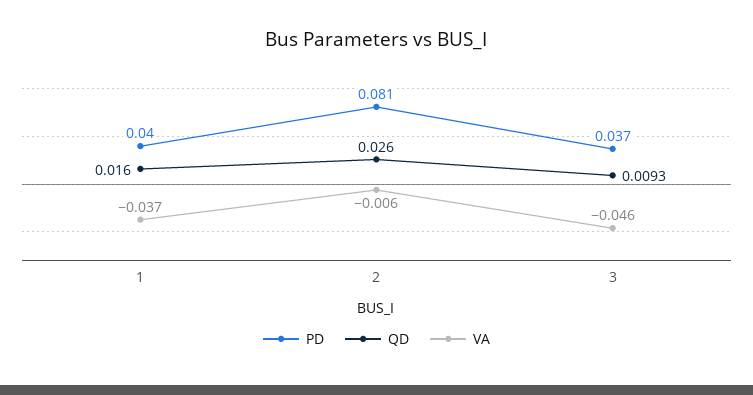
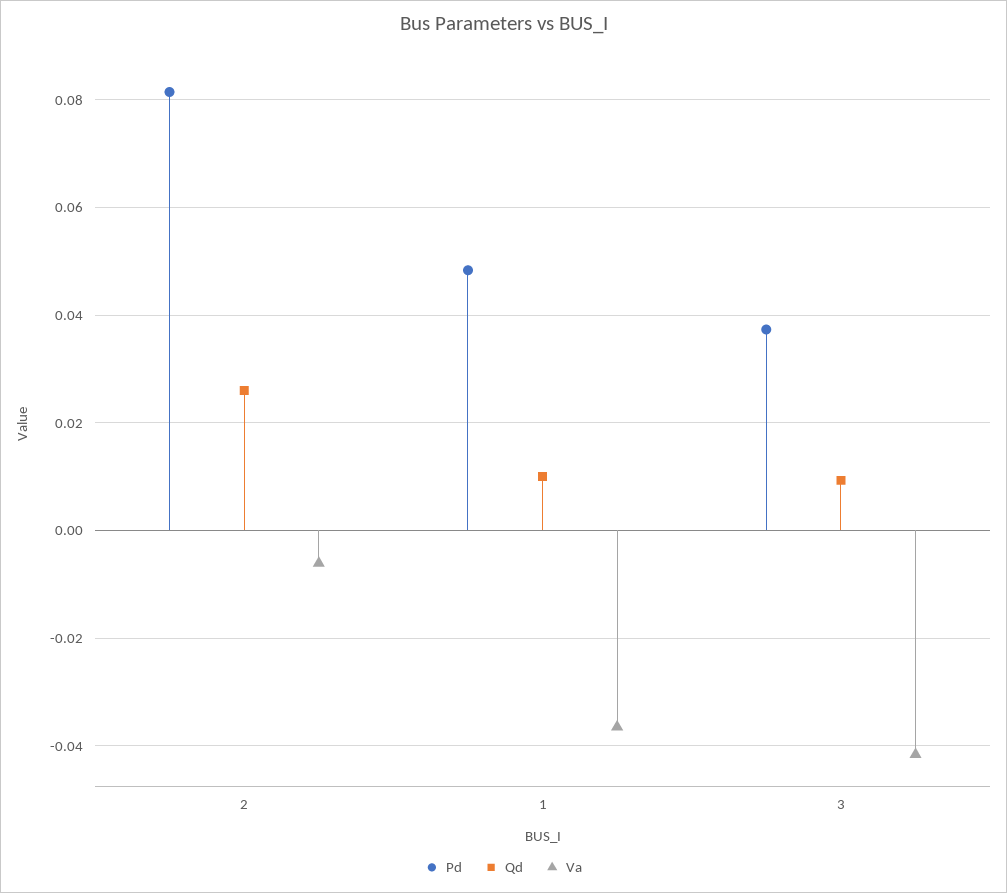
  {
    "PD": {
-     "1": 0.04,
+     "1": 0.048,
      "2": 0.081,
      "3": 0.037
    },
    "QD": {
-     "1": 0.016,
+     "1": 0.01,
      "2": 0.026,
      "3": 0.0093
    },
    "VA": {
      "1": -0.037,
      "2": -0.006,
-     "3": -0.046
+     "3": -0.042
    }
  }

